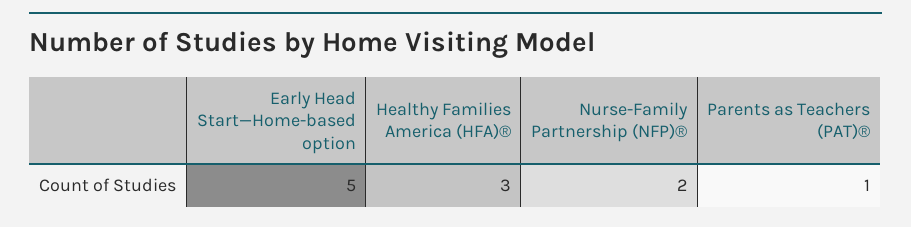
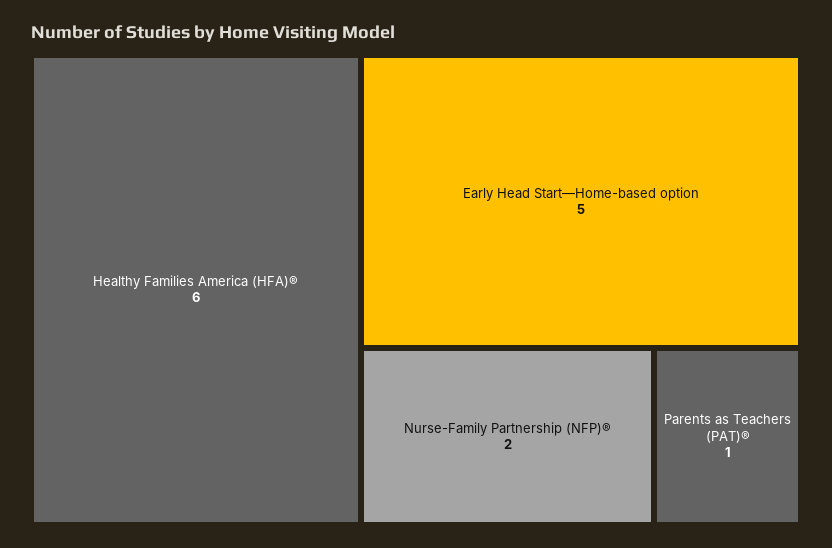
  {
    "Early Head Start—Home-based option": 5,
-   "Healthy Families America (HFA)®": 3,
+   "Healthy Families America (HFA)®": 6,
    "Nurse-Family Partnership (NFP)®": 2,
    "Parents as Teachers (PAT)®": 1
  }

